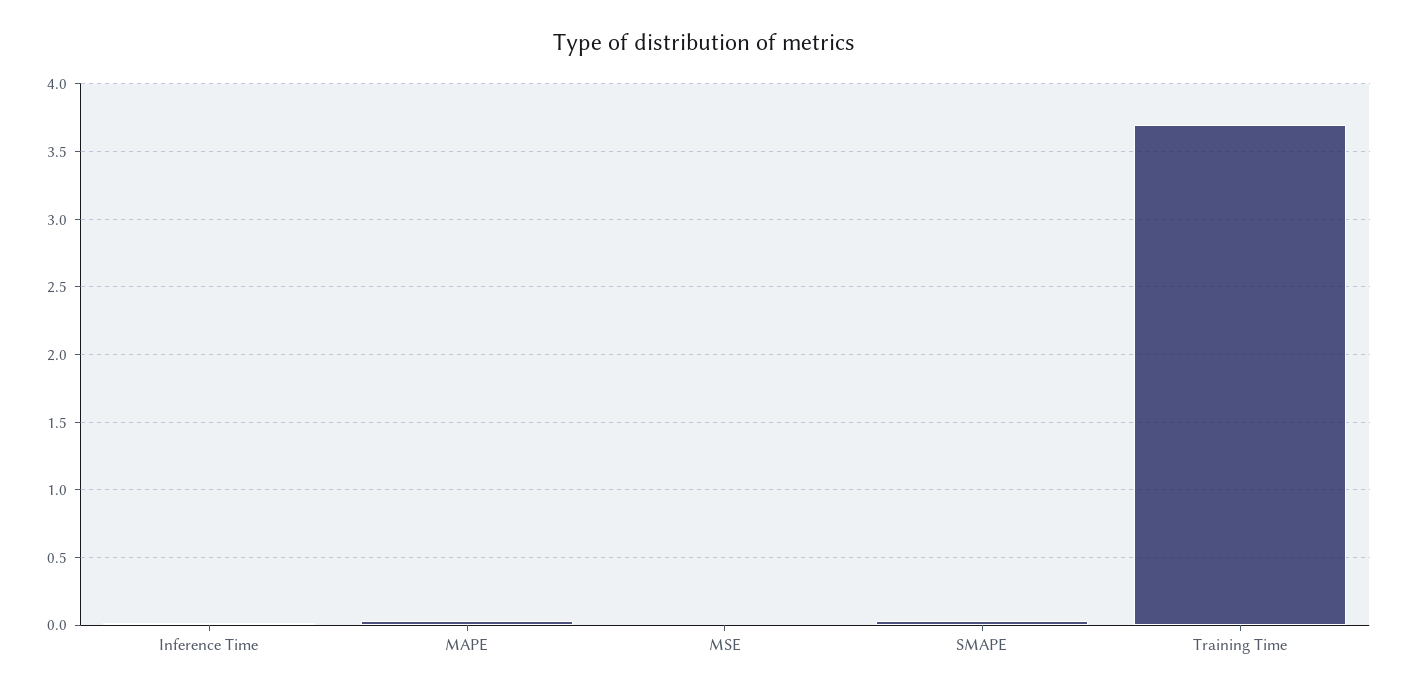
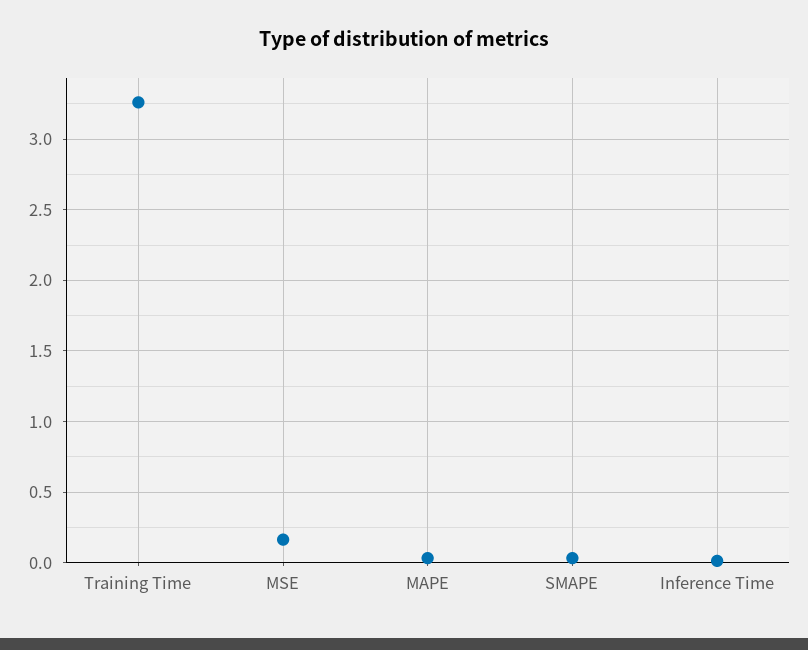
  {
    "Inference Time": 0,
    "MAPE": 0.05,
-   "MSE": 0,
+   "MSE": 0.15,
    "SMAPE": 0.05,
-   "Training Time": 3.7
+   "Training Time": 3.25
  }

